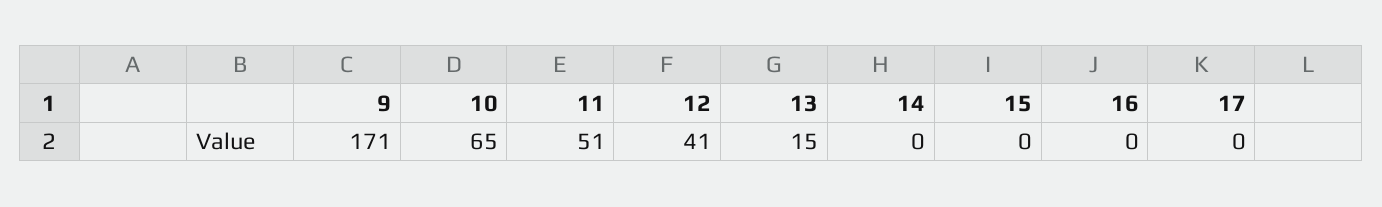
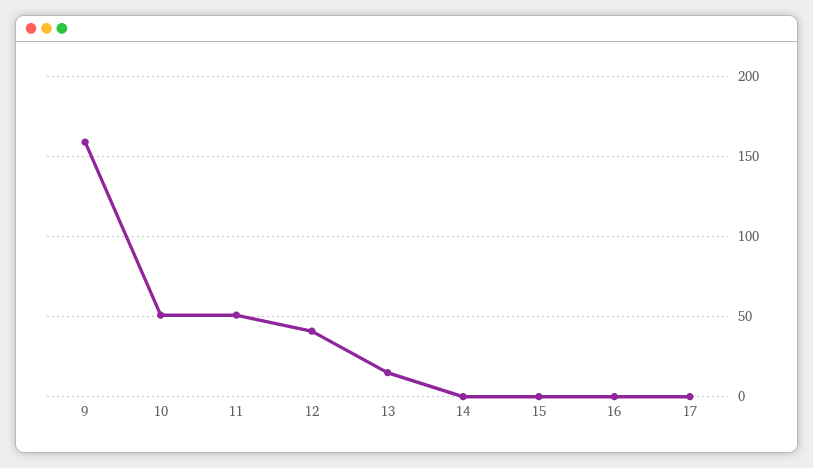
  {
-   "9": 171,
+   "9": 160,
-   "10": 65,
+   "10": 50,
    "11": 51,
    "12": 41,
    "13": 15,
    "14": 0,
    "15": 0,
    "16": 0,
    "17": 0
  }

